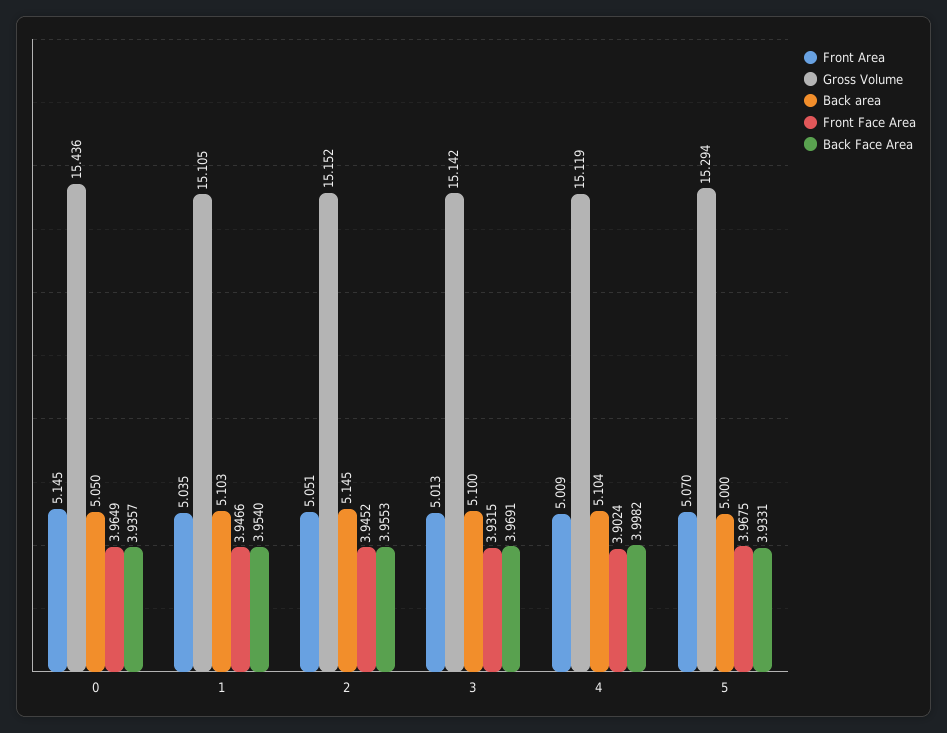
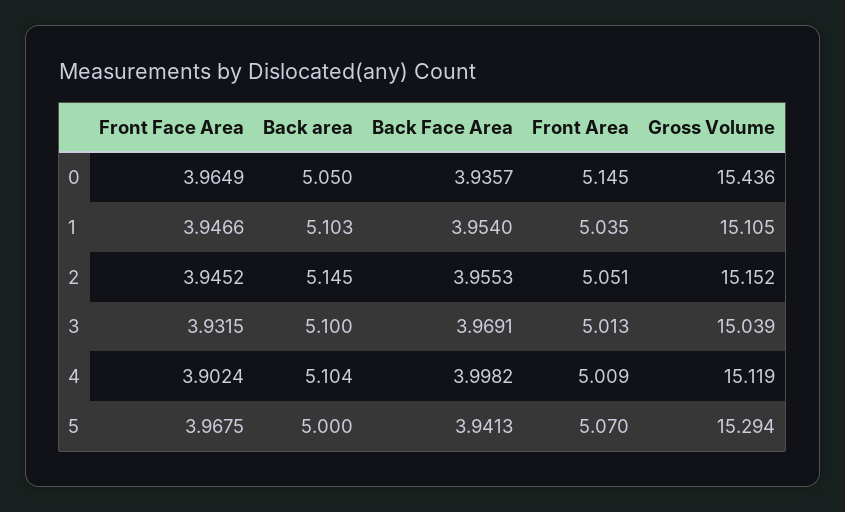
  {
    "Front Area": {
      "0": 5.145,
      "1": 5.035,
      "2": 5.051,
      "3": 5.013,
      "4": 5.009,
      "5": 5.07
    },
    "Gross Volume": {
      "0": 15.436,
      "1": 15.105,
      "2": 15.152,
-     "3": 15.142,
+     "3": 15.039,
      "4": 15.119,
      "5": 15.294
    },
    "Back area": {
      "0": 5.05,
      "1": 5.103,
      "2": 5.145,
      "3": 5.1,
      "4": 5.104,
      "5": 5
    },
    "Front Face Area": {
      "0": 3.9649,
      "1": 3.9466,
      "2": 3.9452,
      "3": 3.9315,
      "4": 3.9024,
      "5": 3.9675
    },
    "Back Face Area": {
      "0": 3.9357,
      "1": 3.954,
      "2": 3.9553,
      "3": 3.9691,
      "4": 3.9982,
-     "5": 3.9331
+     "5": 3.9413
    }
  }

